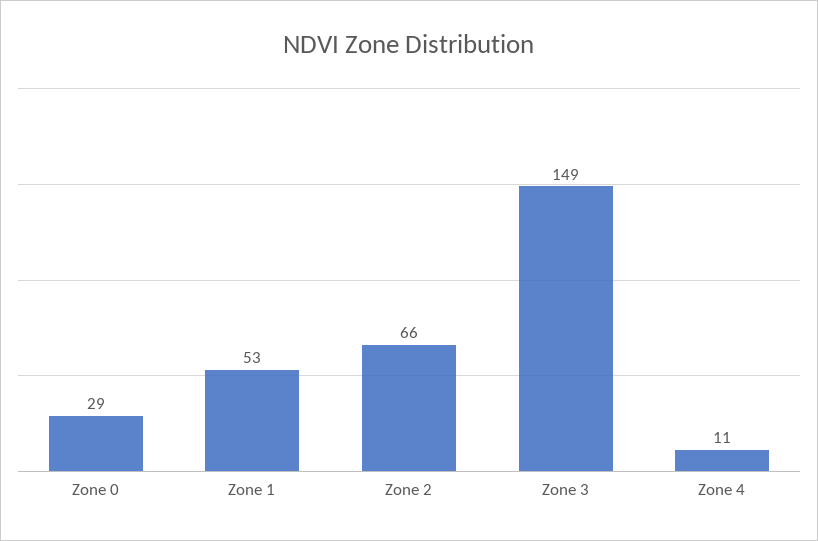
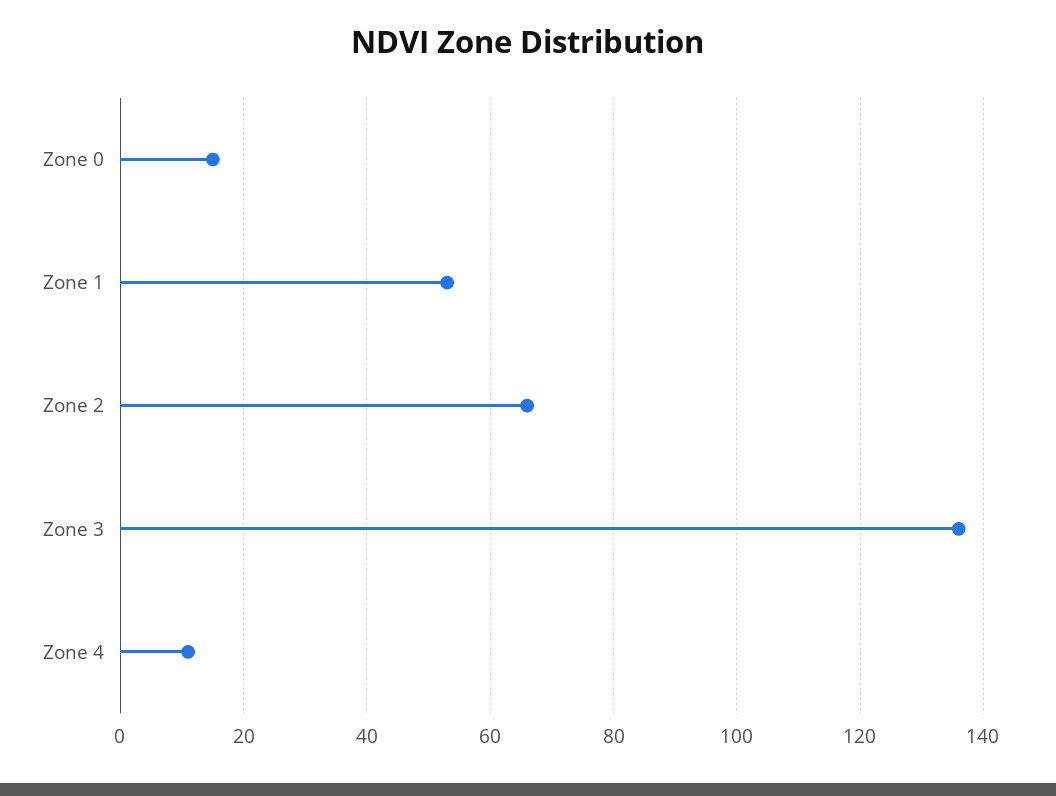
  {
-   "Zone 0": 29,
+   "Zone 0": 15,
    "Zone 1": 53,
    "Zone 2": 66,
-   "Zone 3": 149,
+   "Zone 3": 135,
    "Zone 4": 11
  }

